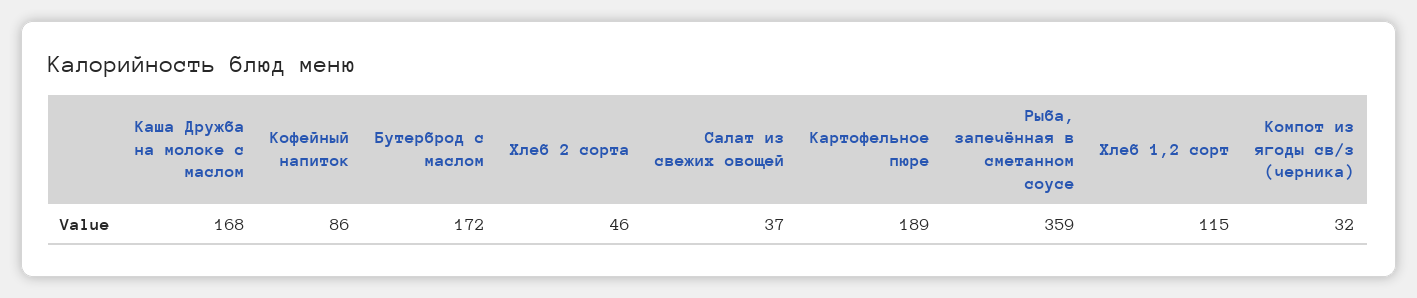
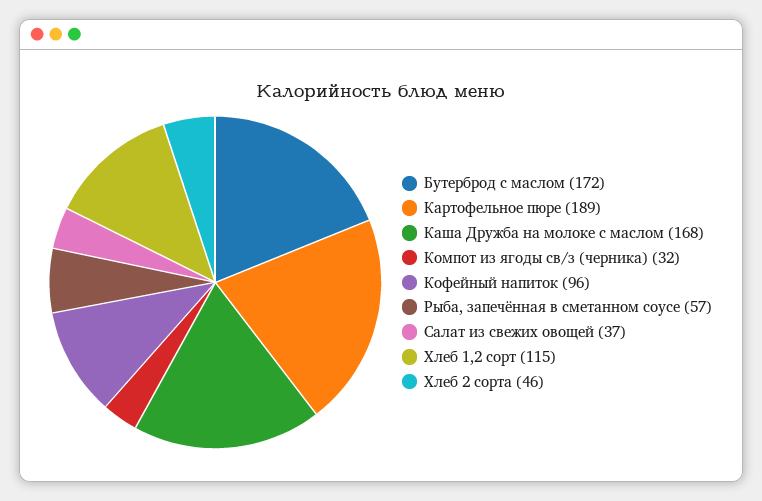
  {
    "Каша Дружба на молоке с маслом": 168,
-   "Кофейный напиток": 86,
+   "Кофейный напиток": 96,
    "Бутерброд с маслом": 172,
    "Хлеб 2 сорта": 46,
    "Салат из свежих овощей": 37,
    "Картофельное пюре": 189,
-   "Рыба, запечённая в сметанном соусе": 359,
+   "Рыба, запечённая в сметанном соусе": 57,
    "Хлеб 1,2 сорт": 115,
    "Компот из ягоды св/з (черника)": 32
  }

